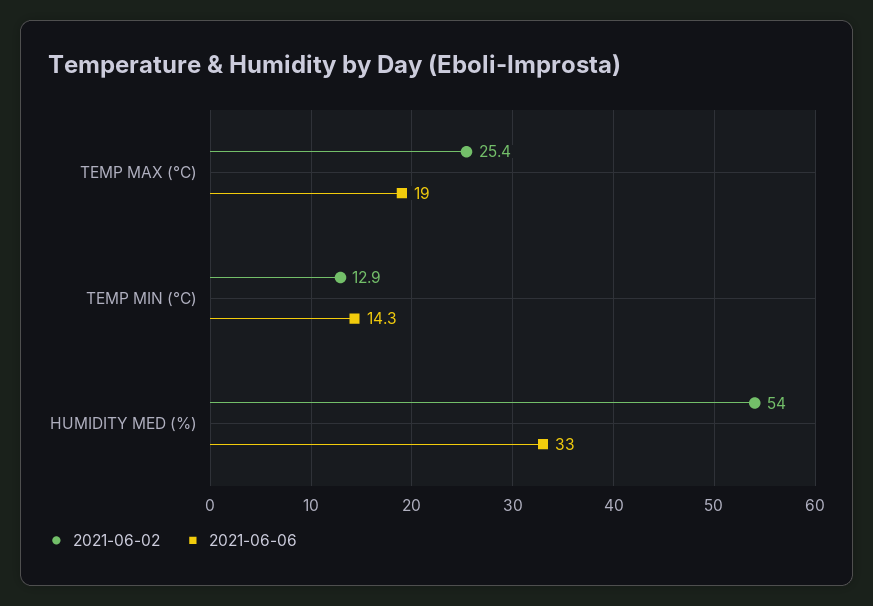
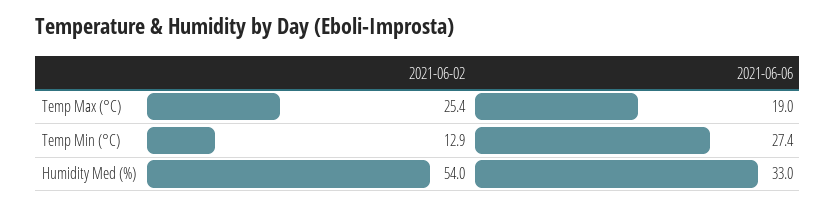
  {
    "2021-06-02": {
      "TEMP MAX (°C)": 25.4,
      "TEMP MIN (°C)": 12.9,
      "HUMIDITY MED (%)": 54
    },
    "2021-06-06": {
      "TEMP MAX (°C)": 19,
-     "TEMP MIN (°C)": 14.3,
+     "TEMP MIN (°C)": 27.4,
      "HUMIDITY MED (%)": 33
    }
  }

